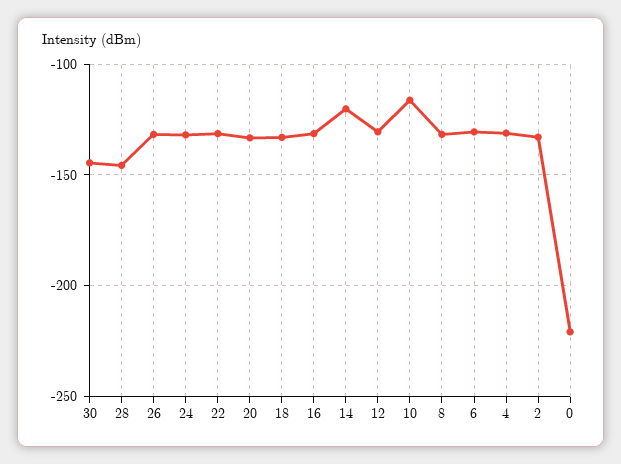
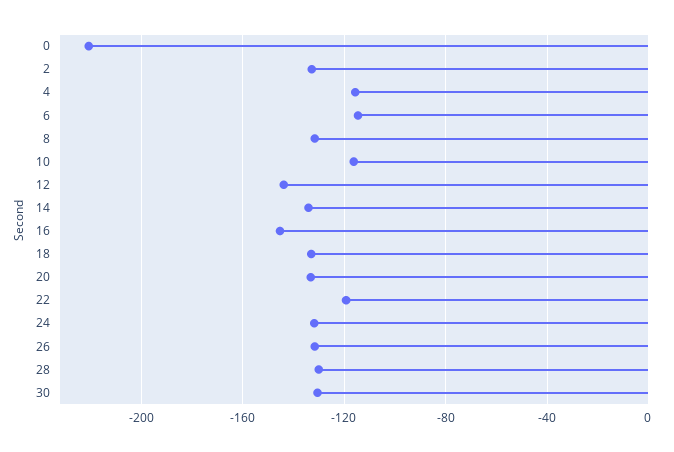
  {
-   "30": -145,
+   "30": -130,
-   "28": -145,
+   "28": -130,
    "26": -130,
    "24": -130,
-   "22": -130,
+   "22": -120,
    "20": -135,
    "18": -135,
-   "16": -130,
+   "16": -145,
-   "14": -120,
+   "14": -135,
-   "12": -130,
+   "12": -145,
    "10": -115,
    "8": -130,
-   "6": -130,
+   "6": -115,
-   "4": -130,
+   "4": -115,
    "2": -135,
    "0": -220
  }

